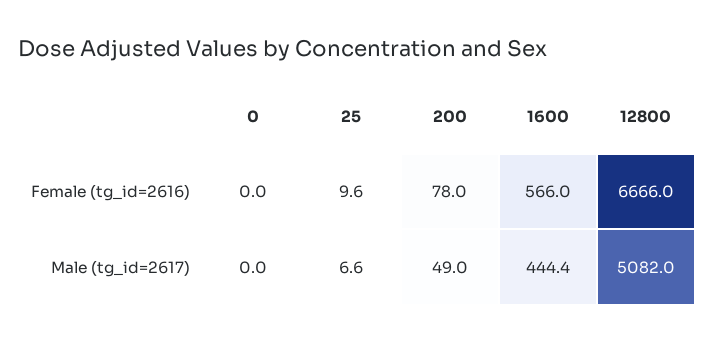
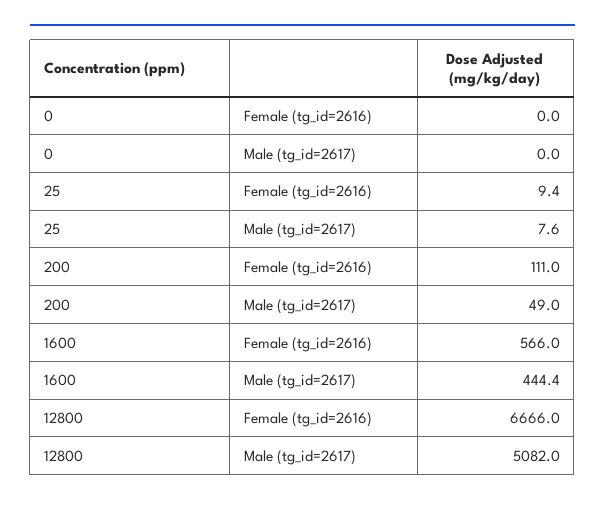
  {
    "0": {
      "Female (tg_id=2616)": 0,
      "Male (tg_id=2617)": 0
    },
    "25": {
-     "Female (tg_id=2616)": 9.6,
+     "Female (tg_id=2616)": 9.4,
-     "Male (tg_id=2617)": 6.6
+     "Male (tg_id=2617)": 7.6
    },
    "200": {
-     "Female (tg_id=2616)": 78,
+     "Female (tg_id=2616)": 111,
      "Male (tg_id=2617)": 49
    },
    "1600": {
      "Female (tg_id=2616)": 566,
      "Male (tg_id=2617)": 444.4
    },
    "12800": {
      "Female (tg_id=2616)": 6666,
      "Male (tg_id=2617)": 5082
    }
  }

